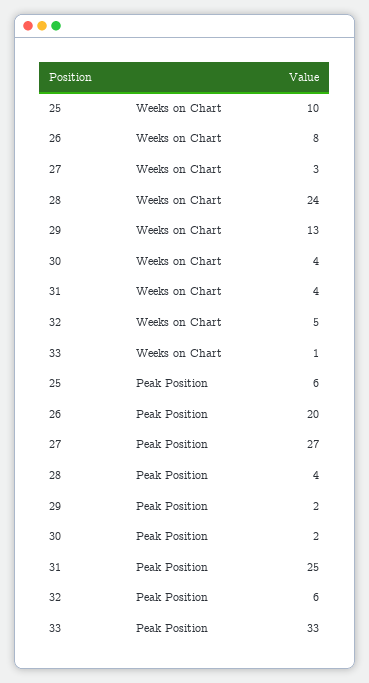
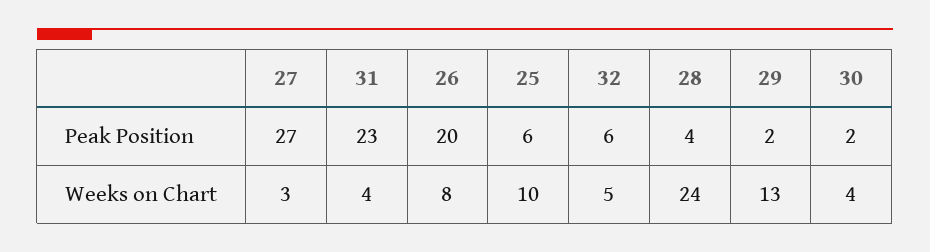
  {
    "25": {
      "Weeks on Chart": 10,
      "Peak Position": 6
    },
    "26": {
      "Weeks on Chart": 8,
      "Peak Position": 20
    },
    "27": {
      "Weeks on Chart": 3,
      "Peak Position": 27
    },
    "28": {
      "Weeks on Chart": 24,
      "Peak Position": 4
    },
    "29": {
      "Weeks on Chart": 13,
      "Peak Position": 2
    },
    "30": {
      "Weeks on Chart": 4,
      "Peak Position": 2
    },
    "31": {
      "Weeks on Chart": 4,
-     "Peak Position": 25
+     "Peak Position": 23
    },
    "32": {
      "Weeks on Chart": 5,
      "Peak Position": 6
-   },
+   }
-   "33": {
-     "Weeks on Chart": 1,
-     "Peak Position": 33
-   }
  }

